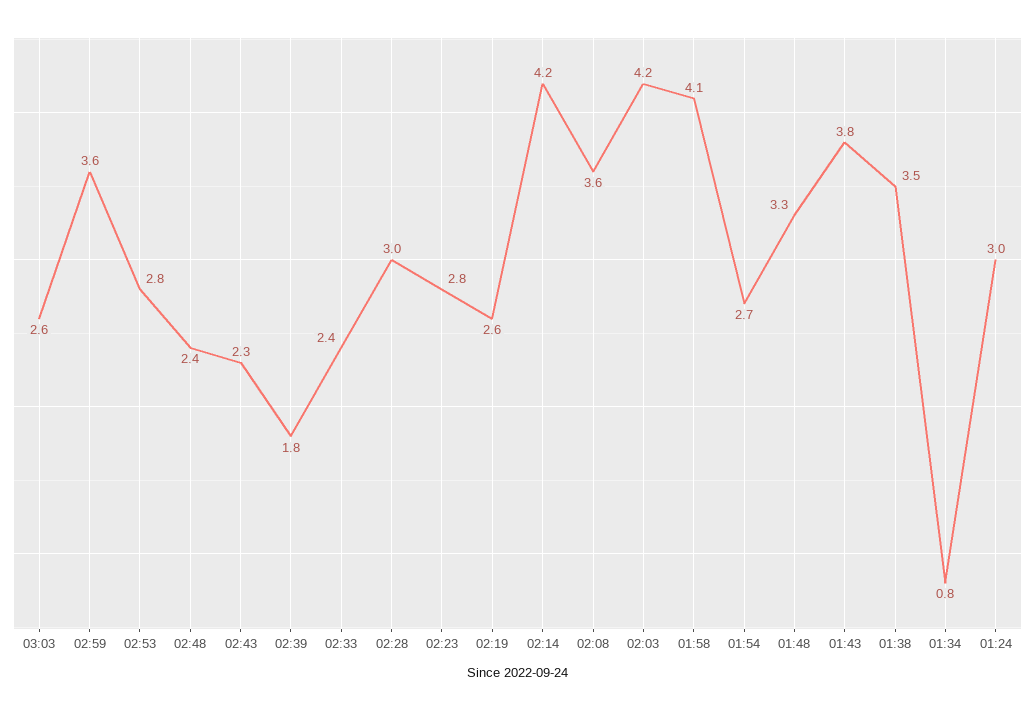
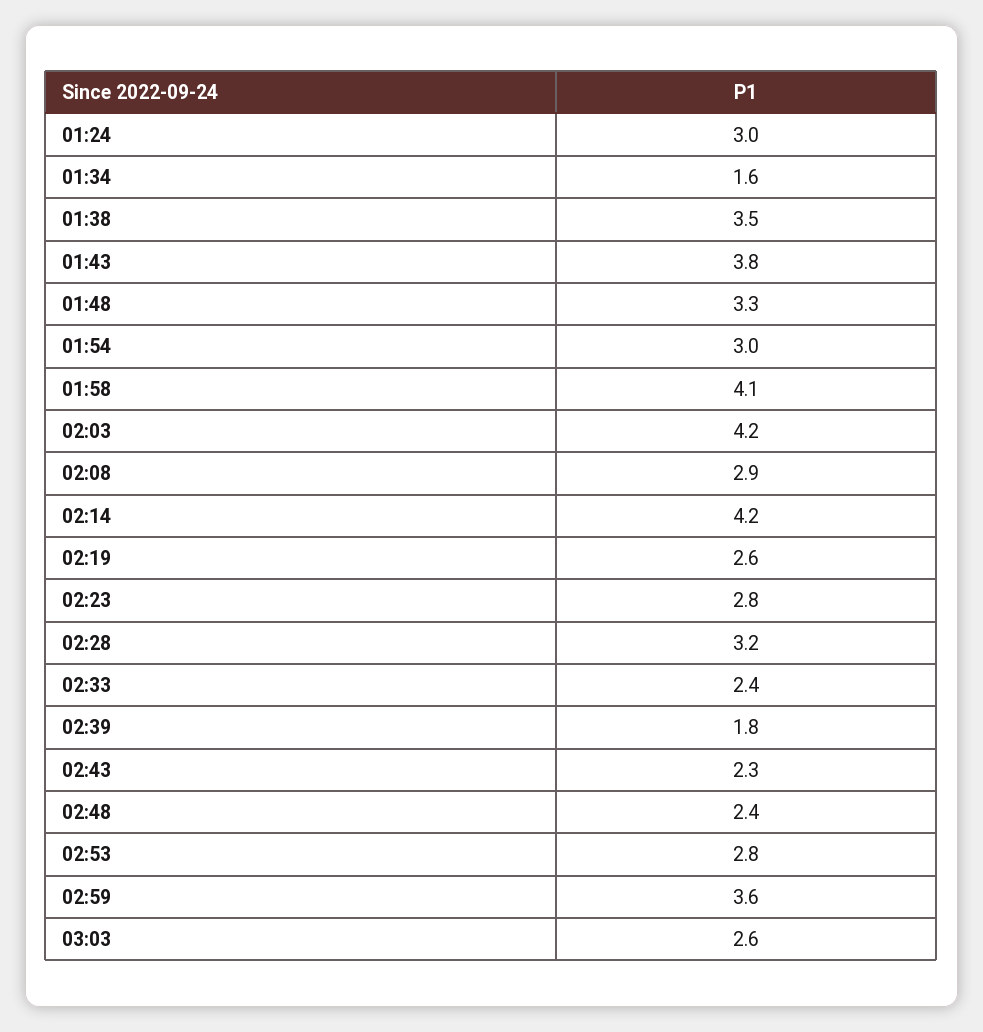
  {
    "03:03": 2.6,
    "02:59": 3.6,
    "02:53": 2.8,
    "02:48": 2.4,
    "02:43": 2.3,
    "02:39": 1.8,
    "02:33": 2.4,
-   "02:28": 3,
+   "02:28": 3.2,
    "02:23": 2.8,
    "02:19": 2.6,
    "02:14": 4.2,
-   "02:08": 3.6,
+   "02:08": 2.9,
    "02:03": 4.2,
    "01:58": 4.1,
-   "01:54": 2.7,
+   "01:54": 3,
    "01:48": 3.3,
    "01:43": 3.8,
    "01:38": 3.5,
-   "01:34": 0.8,
+   "01:34": 1.6,
    "01:24": 3
  }

